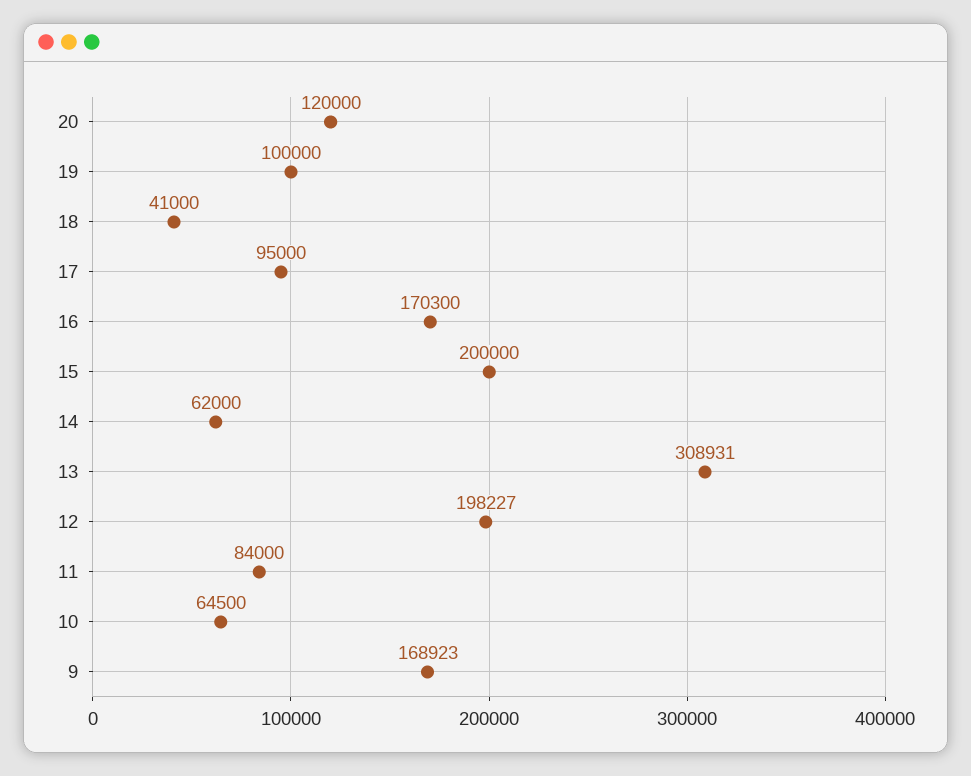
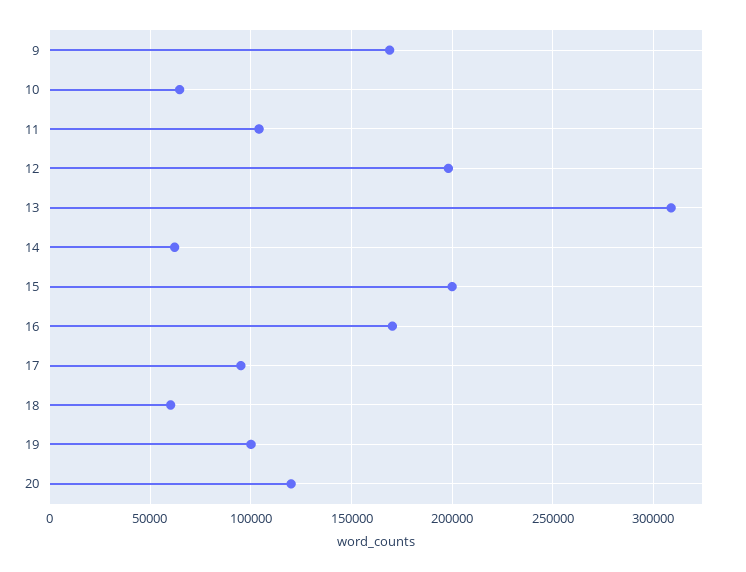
  {
    "20": 120000,
    "19": 100000,
-   "18": 41000,
+   "18": 60000,
    "17": 95000,
    "16": 170300,
    "15": 200000,
    "14": 62000,
    "13": 308931,
    "12": 198227,
-   "11": 84000,
+   "11": 105000,
    "10": 64500,
    "9": 168923
  }

